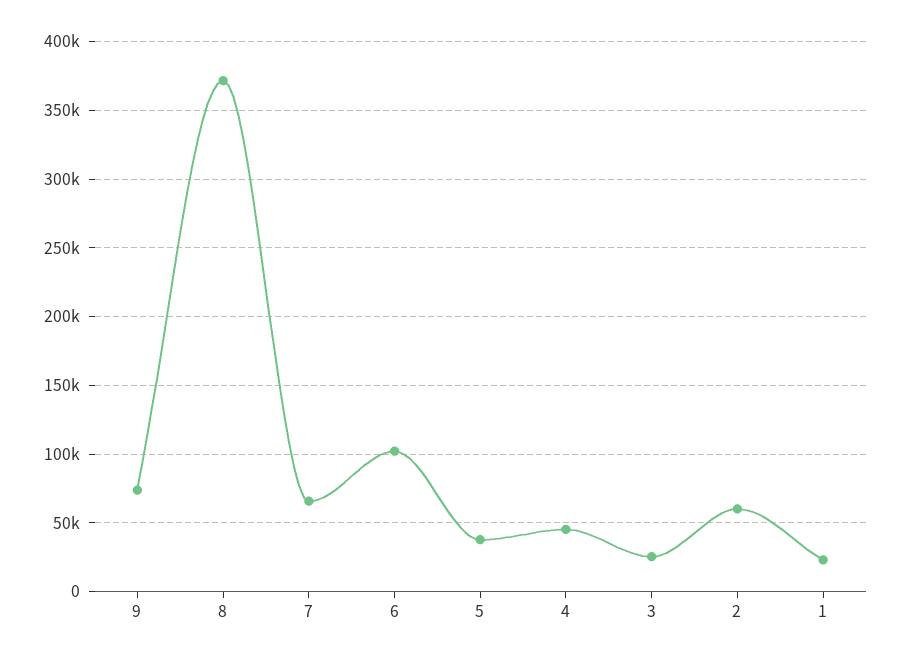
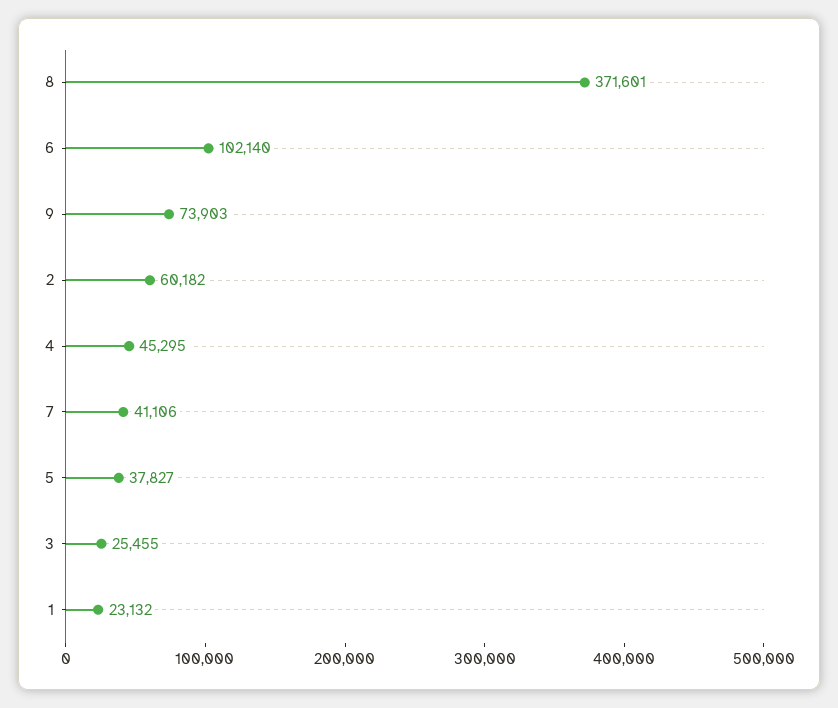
  {
    "9": 73903,
    "8": 371601,
-   "7": 65000,
+   "7": 41106,
    "6": 102140,
    "5": 37827,
    "4": 45295,
    "3": 25455,
    "2": 60182,
    "1": 23132
  }

